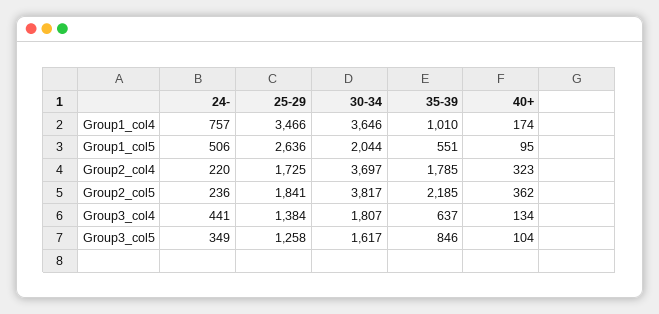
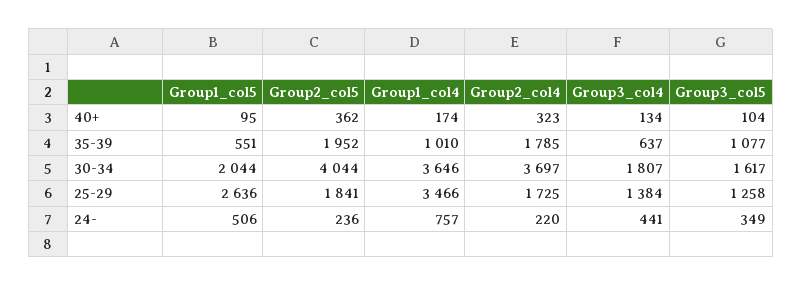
  {
    "24-": {
      "Group1_col4": 757,
      "Group1_col5": 506,
      "Group2_col4": 220,
      "Group2_col5": 236,
      "Group3_col4": 441,
      "Group3_col5": 349
    },
    "25-29": {
      "Group1_col4": 3466,
      "Group1_col5": 2636,
      "Group2_col4": 1725,
      "Group2_col5": 1841,
      "Group3_col4": 1384,
      "Group3_col5": 1258
    },
    "30-34": {
      "Group1_col4": 3646,
      "Group1_col5": 2044,
      "Group2_col4": 3697,
-     "Group2_col5": 3817,
+     "Group2_col5": 4044,
      "Group3_col4": 1807,
      "Group3_col5": 1617
    },
    "35-39": {
      "Group1_col4": 1010,
      "Group1_col5": 551,
      "Group2_col4": 1785,
-     "Group2_col5": 2185,
+     "Group2_col5": 1952,
      "Group3_col4": 637,
-     "Group3_col5": 846
+     "Group3_col5": 1077
    },
    "40+": {
      "Group1_col4": 174,
      "Group1_col5": 95,
      "Group2_col4": 323,
      "Group2_col5": 362,
      "Group3_col4": 134,
      "Group3_col5": 104
    }
  }

